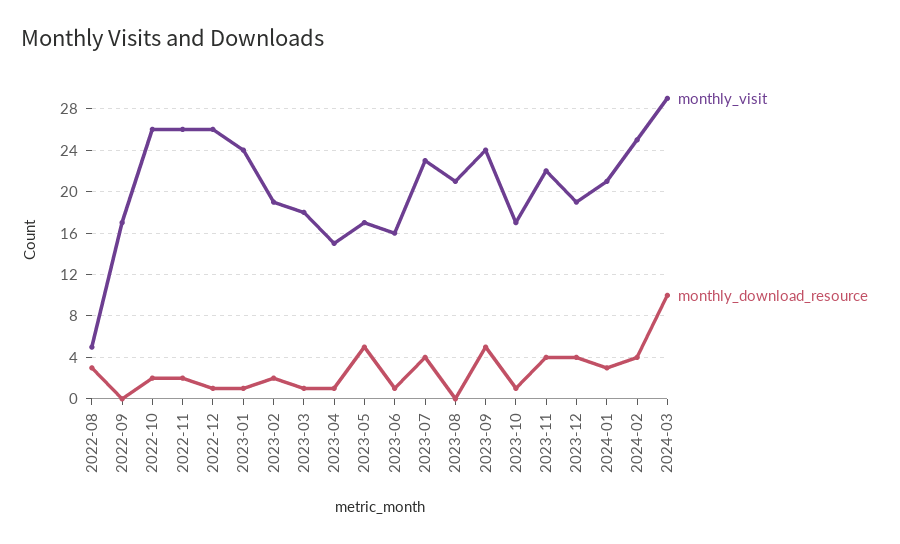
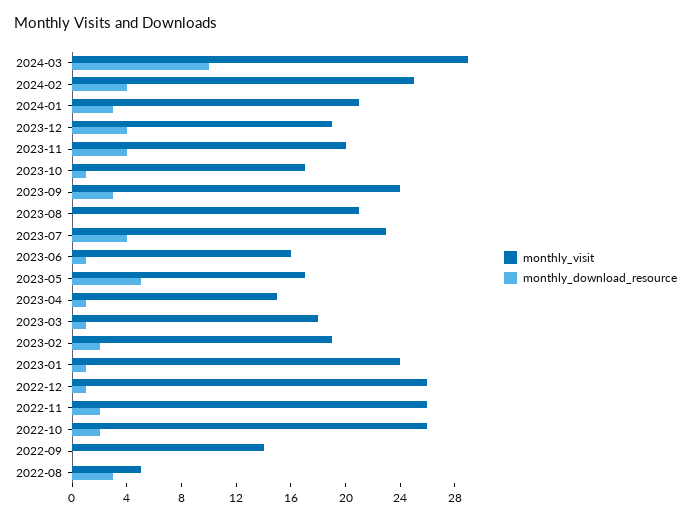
  {
    "monthly_visit": {
      "2022-08": 5,
-     "2022-09": 17,
+     "2022-09": 14,
      "2022-10": 26,
      "2022-11": 26,
      "2022-12": 26,
      "2023-01": 24,
      "2023-02": 19,
      "2023-03": 18,
      "2023-04": 15,
      "2023-05": 17,
      "2023-06": 16,
      "2023-07": 23,
      "2023-08": 21,
      "2023-09": 24,
      "2023-10": 17,
-     "2023-11": 22,
+     "2023-11": 20,
      "2023-12": 19,
      "2024-01": 21,
      "2024-02": 25,
      "2024-03": 29
    },
    "monthly_download_resource": {
      "2022-08": 3,
      "2022-09": 0,
      "2022-10": 2,
      "2022-11": 2,
      "2022-12": 1,
      "2023-01": 1,
      "2023-02": 2,
      "2023-03": 1,
      "2023-04": 1,
      "2023-05": 5,
      "2023-06": 1,
      "2023-07": 4,
      "2023-08": 0,
-     "2023-09": 5,
+     "2023-09": 3,
      "2023-10": 1,
      "2023-11": 4,
      "2023-12": 4,
      "2024-01": 3,
      "2024-02": 4,
      "2024-03": 10
    }
  }

